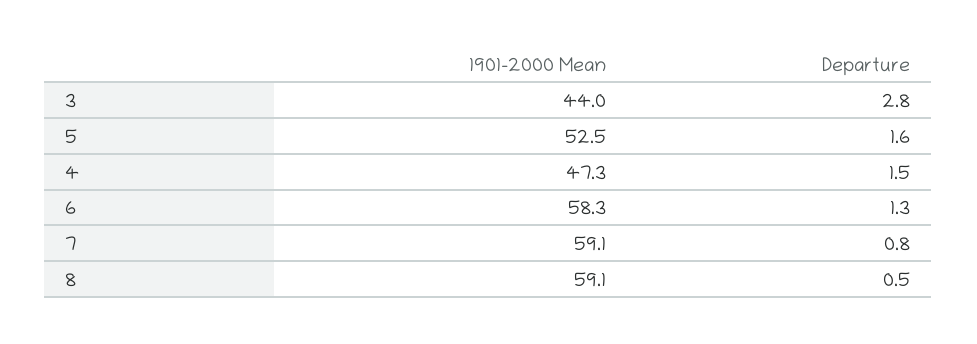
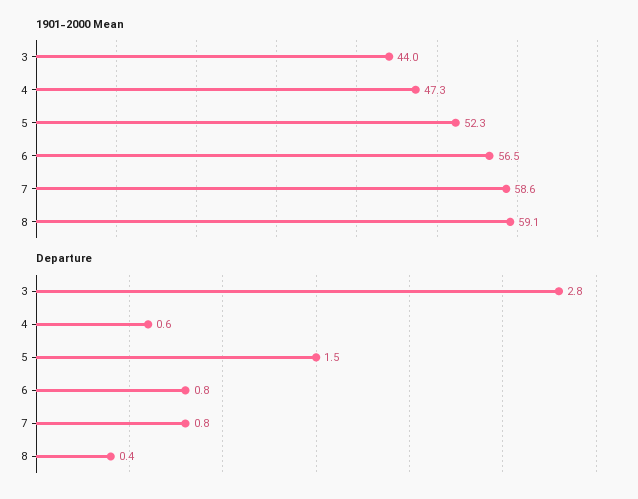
  {
    "1901-2000 Mean": {
      "3": 44,
-     "5": 52.5,
+     "5": 52.3,
      "4": 47.3,
-     "6": 58.3,
+     "6": 56.5,
-     "7": 59.1,
+     "7": 58.6,
      "8": 59.1
    },
    "Departure": {
      "3": 2.8,
-     "5": 1.6,
+     "5": 1.5,
-     "4": 1.5,
+     "4": 0.6,
-     "6": 1.3,
+     "6": 0.8,
      "7": 0.8,
-     "8": 0.5
+     "8": 0.4
    }
  }

